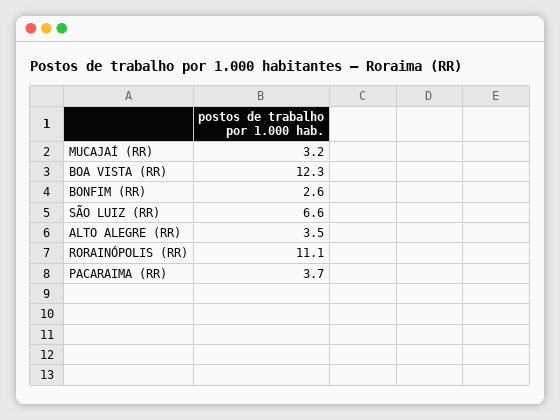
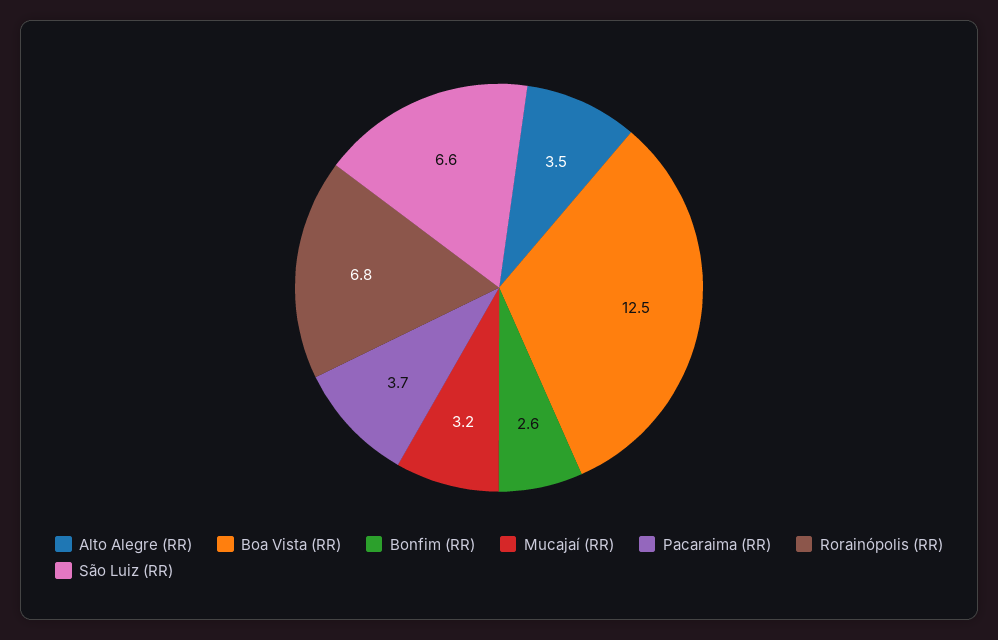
  {
    "MUCAJAÍ (RR)": 3.2,
-   "BOA VISTA (RR)": 12.3,
+   "BOA VISTA (RR)": 12.5,
    "BONFIM (RR)": 2.6,
    "SÃO LUIZ (RR)": 6.6,
    "ALTO ALEGRE (RR)": 3.5,
-   "RORAINÓPOLIS (RR)": 11.1,
+   "RORAINÓPOLIS (RR)": 6.8,
    "PACARAIMA (RR)": 3.7
  }

